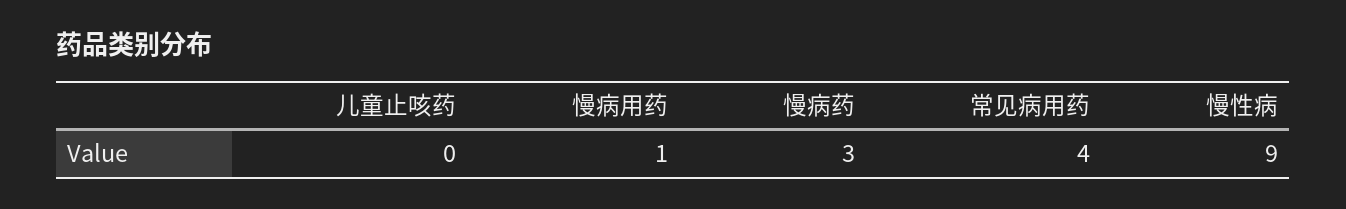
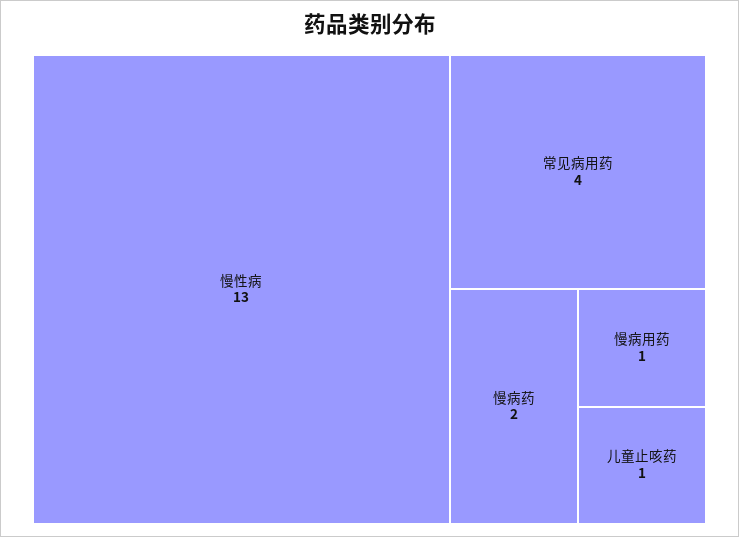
  {
-   "儿童止咳药": 0,
+   "儿童止咳药": 1,
    "慢病用药": 1,
-   "慢病药": 3,
+   "慢病药": 2,
    "常见病用药": 4,
-   "慢性病": 9
+   "慢性病": 13
  }

